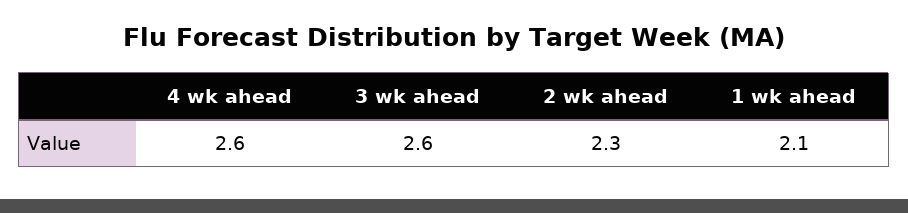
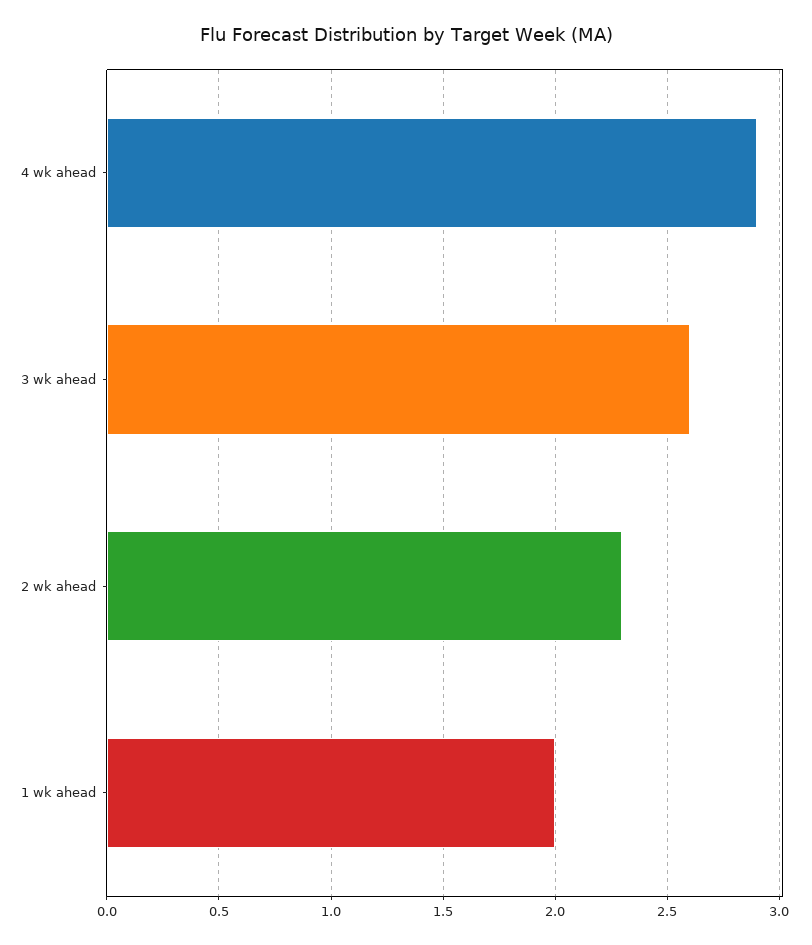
  {
-   "4 wk ahead": 2.6,
+   "4 wk ahead": 2.9,
    "3 wk ahead": 2.6,
    "2 wk ahead": 2.3,
-   "1 wk ahead": 2.1
+   "1 wk ahead": 2
  }

